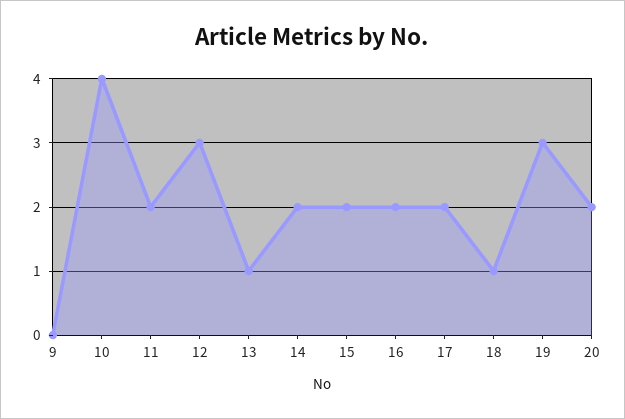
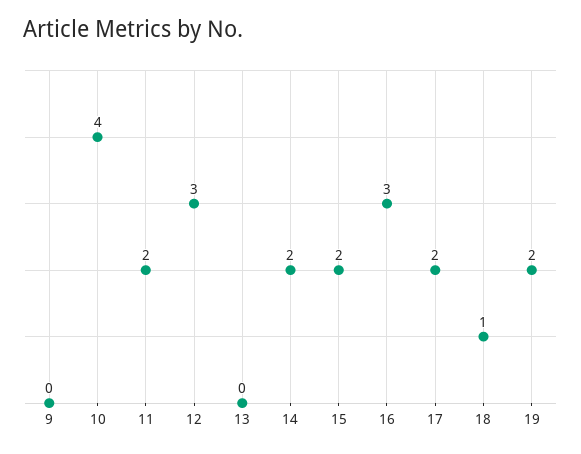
  {
    "9": 0,
    "10": 4,
    "11": 2,
    "12": 3,
-   "13": 1,
+   "13": 0,
    "14": 2,
    "15": 2,
-   "16": 2,
+   "16": 3,
    "17": 2,
    "18": 1,
-   "19": 3,
+   "19": 2
-   "20": 2
  }

